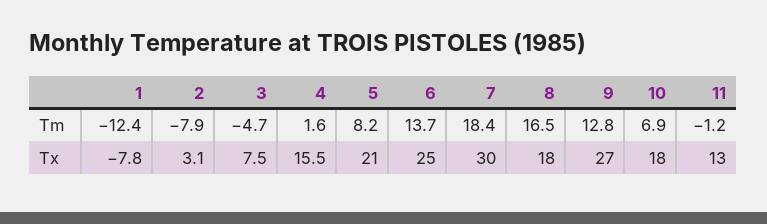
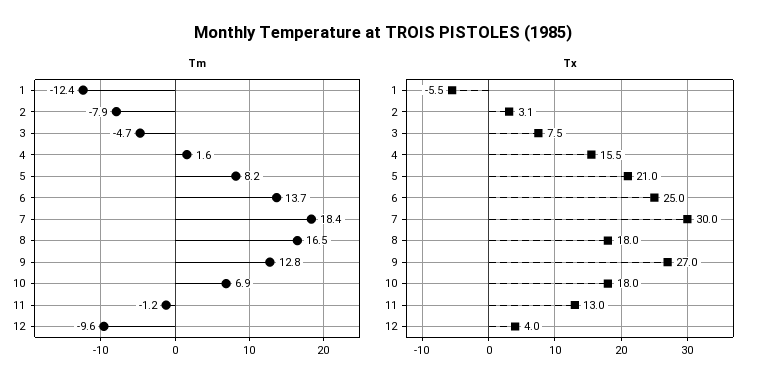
  {
    "Tm": {
      "1": -12.4,
      "2": -7.9,
      "3": -4.7,
      "4": 1.6,
      "5": 8.2,
      "6": 13.7,
      "7": 18.4,
      "8": 16.5,
      "9": 12.8,
      "10": 6.9,
-     "11": -1.2
+     "11": -1.2,
+     "12": -9.6
    },
    "Tx": {
-     "1": -7.8,
+     "1": -5.5,
      "2": 3.1,
      "3": 7.5,
      "4": 15.5,
      "5": 21,
      "6": 25,
      "7": 30,
      "8": 18,
      "9": 27,
      "10": 18,
-     "11": 13
+     "11": 13,
+     "12": 4
    }
  }

